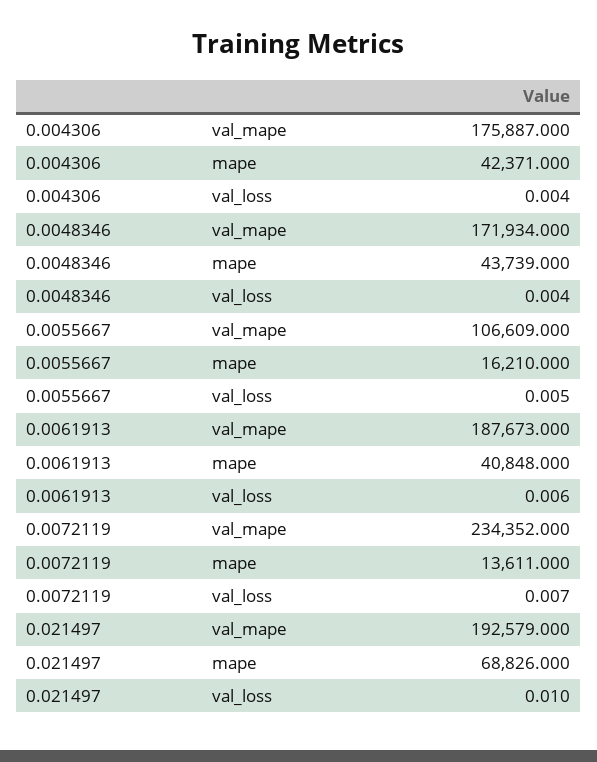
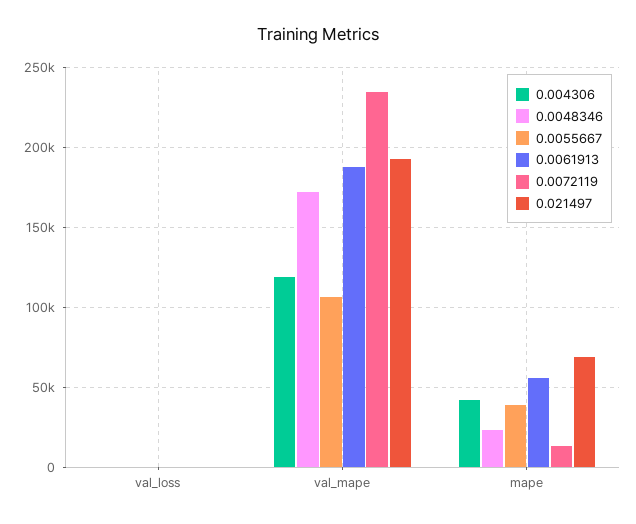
  {
    "0.004306": {
-     "val_mape": 175887,
+     "val_mape": 120000,
      "mape": 42371,
      "val_loss": 0.004
    },
    "0.0048346": {
      "val_mape": 171934,
-     "mape": 43739,
+     "mape": 25000,
      "val_loss": 0.004
    },
    "0.0055667": {
      "val_mape": 106609,
-     "mape": 16210,
+     "mape": 40000,
      "val_loss": 0.005
    },
    "0.0061913": {
      "val_mape": 187673,
-     "mape": 40848,
+     "mape": 55000,
      "val_loss": 0.006
    },
    "0.0072119": {
      "val_mape": 234352,
      "mape": 13611,
      "val_loss": 0.007
    },
    "0.021497": {
      "val_mape": 192579,
      "mape": 68826,
      "val_loss": 0.01
    }
  }

